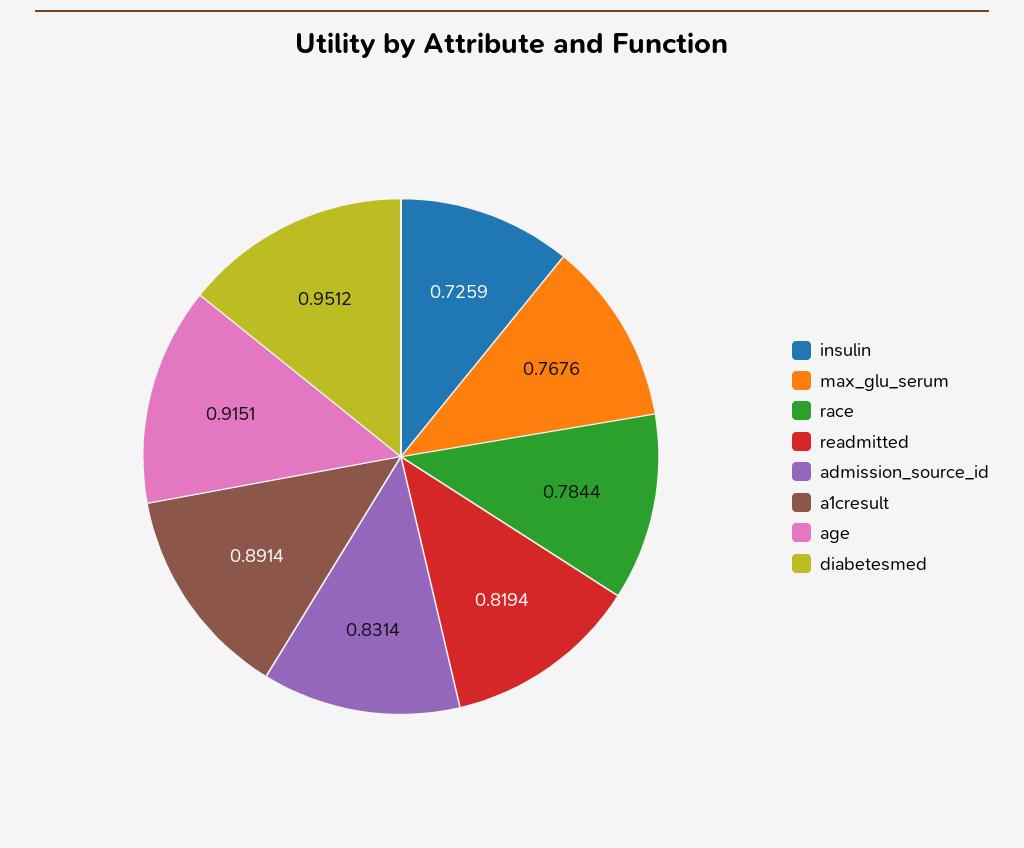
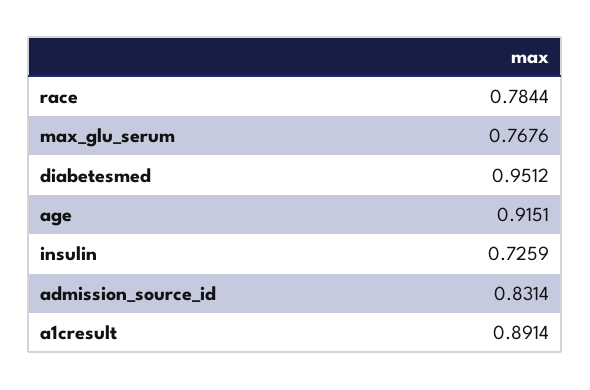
  {
    "insulin": 0.7259,
    "max_glu_serum": 0.7676,
    "race": 0.7844,
-   "readmitted": 0.8194,
    "admission_source_id": 0.8314,
    "a1cresult": 0.8914,
    "age": 0.9151,
    "diabetesmed": 0.9512
  }

